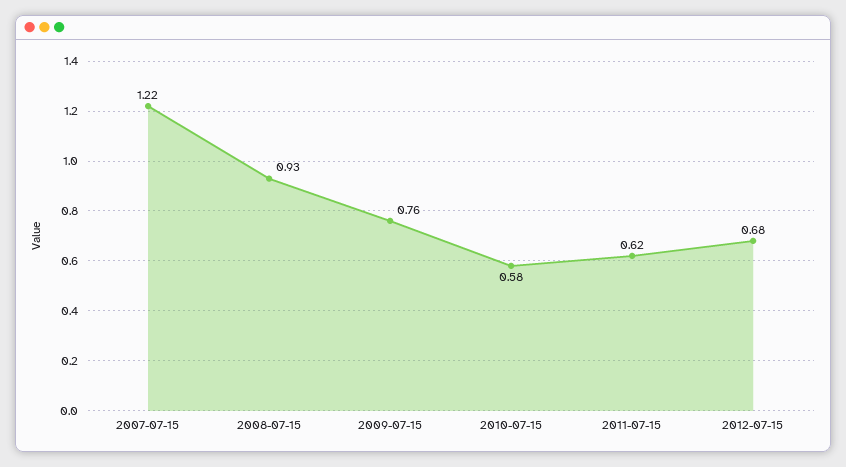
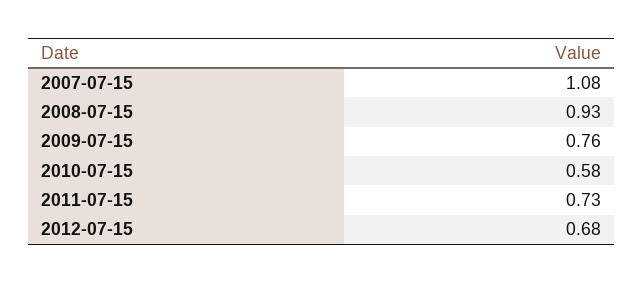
  {
-   "2007-07-15": 1.22,
+   "2007-07-15": 1.08,
    "2008-07-15": 0.93,
    "2009-07-15": 0.76,
    "2010-07-15": 0.58,
-   "2011-07-15": 0.62,
+   "2011-07-15": 0.73,
    "2012-07-15": 0.68
  }

